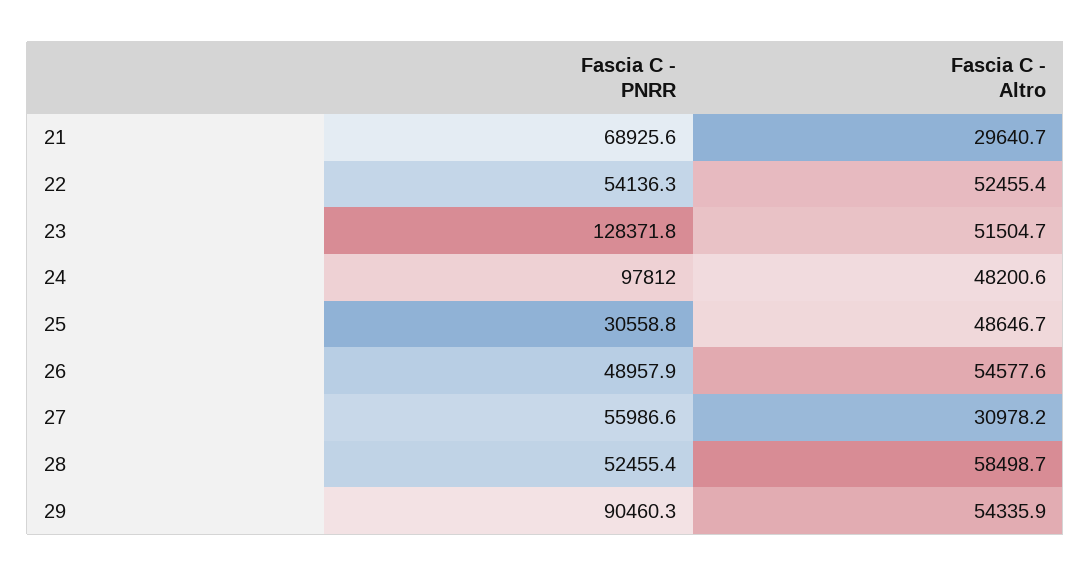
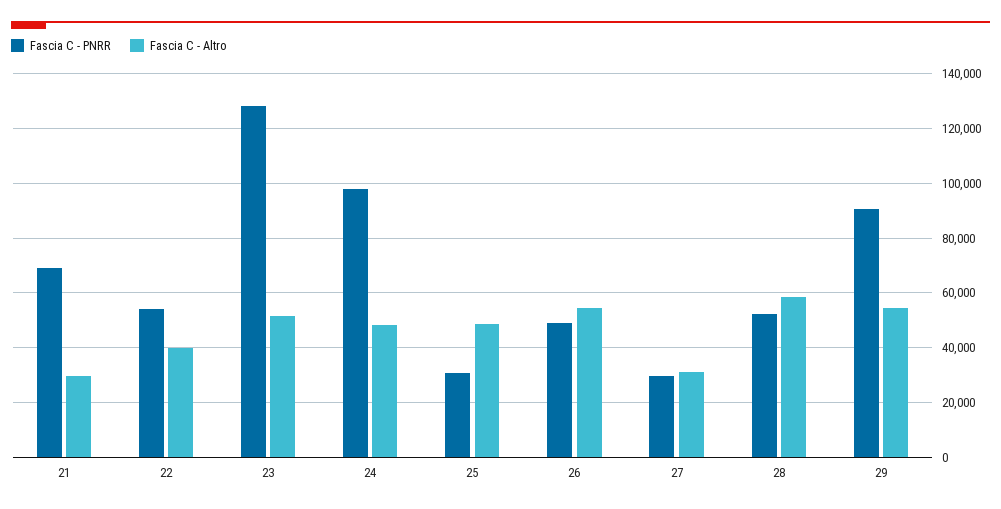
  {
    "Fascia C - PNRR": {
      "21": 68925.6,
      "22": 54136.3,
      "23": 128371.8,
      "24": 97812,
      "25": 30558.8,
      "26": 48957.9,
-     "27": 55986.6,
+     "27": 30000,
      "28": 52455.4,
      "29": 90460.3
    },
    "Fascia C - Altro": {
      "21": 29640.7,
-     "22": 52455.4,
+     "22": 40000,
      "23": 51504.7,
      "24": 48200.6,
      "25": 48646.7,
      "26": 54577.6,
      "27": 30978.2,
      "28": 58498.7,
      "29": 54335.9
    }
  }

